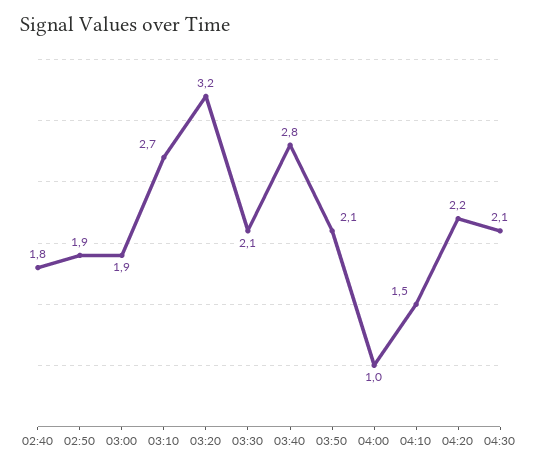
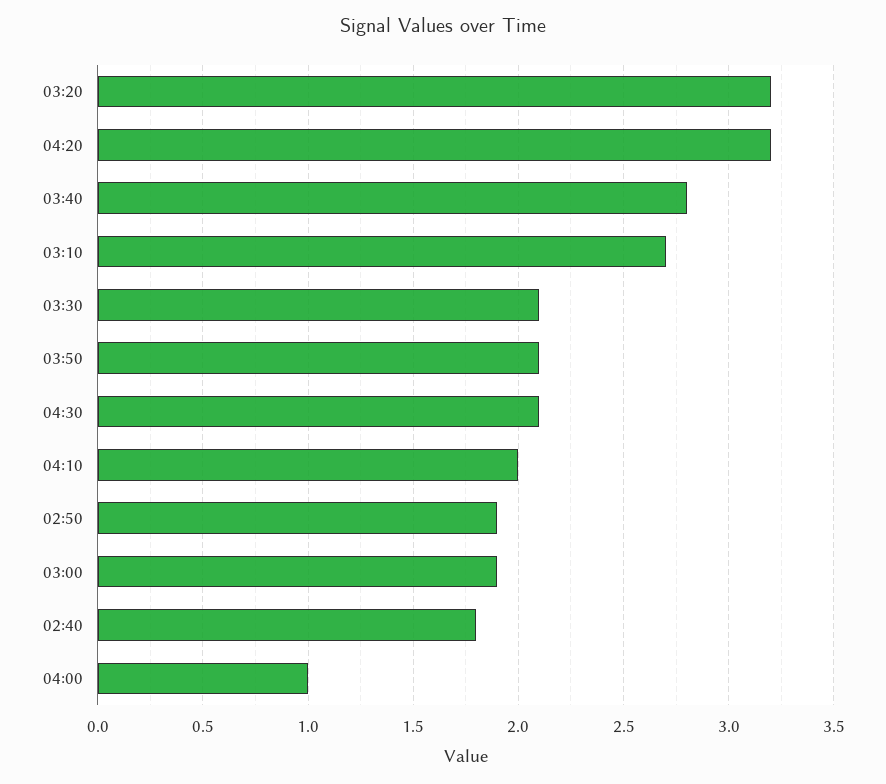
  {
    "02:40": 1.8,
    "02:50": 1.9,
    "03:00": 1.9,
    "03:10": 2.7,
    "03:20": 3.2,
    "03:30": 2.1,
    "03:40": 2.8,
    "03:50": 2.1,
    "04:00": 1,
-   "04:10": 1.5,
+   "04:10": 2,
-   "04:20": 2.2,
+   "04:20": 3.2,
    "04:30": 2.1
  }

